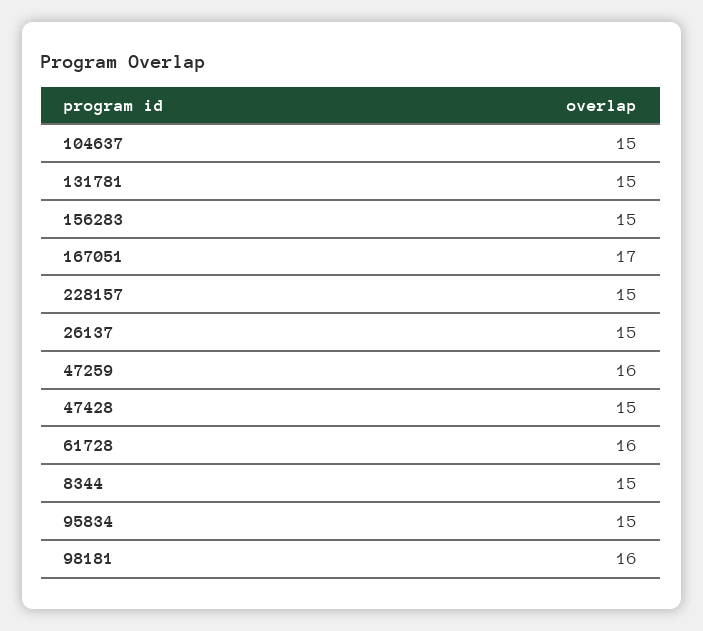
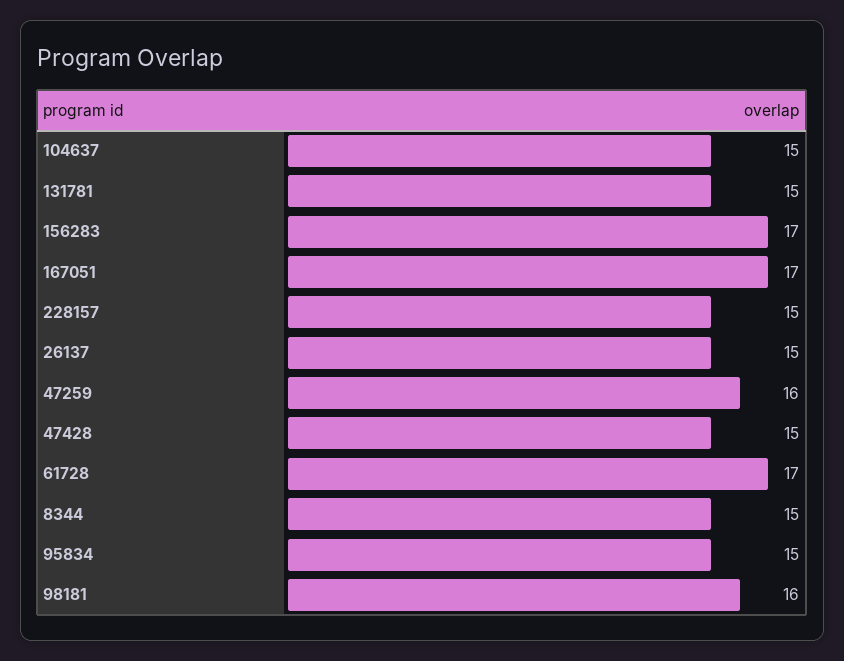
  {
    "104637": 15,
    "131781": 15,
-   "156283": 15,
+   "156283": 17,
    "167051": 17,
    "228157": 15,
    "26137": 15,
    "47259": 16,
    "47428": 15,
-   "61728": 16,
+   "61728": 17,
    "8344": 15,
    "95834": 15,
    "98181": 16
  }

